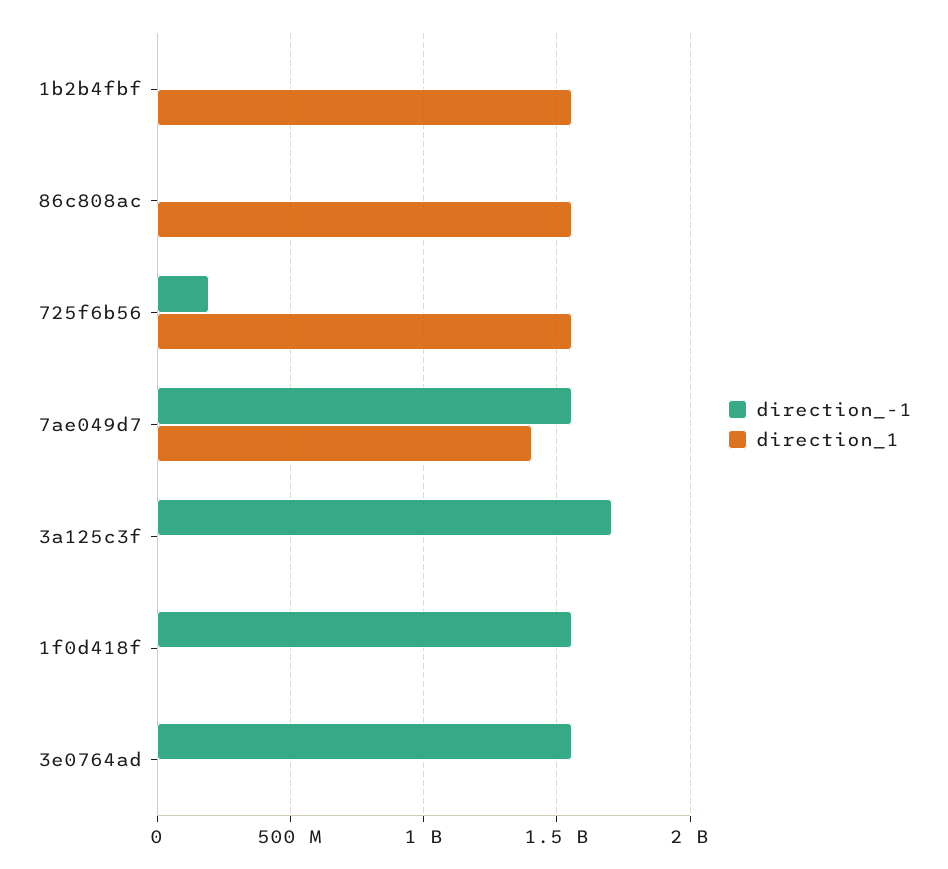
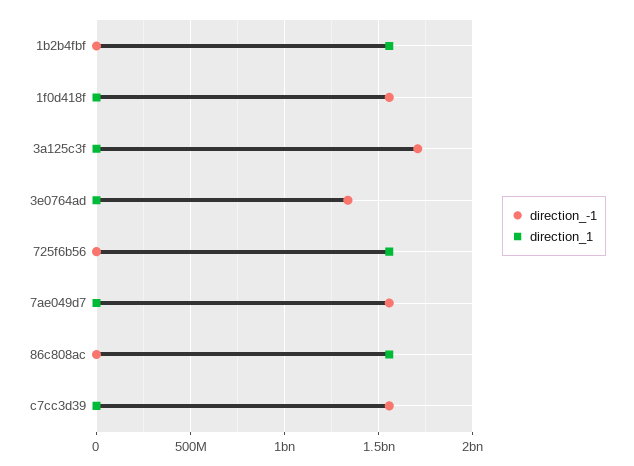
  {
    "direction_-1": {
      "1b2b4fbf": 0,
      "86c808ac": 0,
-     "725f6b56": 200000000,
+     "725f6b56": 0,
      "7ae049d7": 1550000000,
      "3a125c3f": 1700000000,
      "1f0d418f": 1550000000,
-     "3e0764ad": 1550000000
+     "3e0764ad": 1350000000,
+     "c7cc3d39": 1550000000
    },
    "direction_1": {
      "1b2b4fbf": 1550000000,
      "86c808ac": 1550000000,
      "725f6b56": 1550000000,
-     "7ae049d7": 1400000000,
+     "7ae049d7": 0,
      "3a125c3f": 0,
      "1f0d418f": 0,
-     "3e0764ad": 0
+     "3e0764ad": 0,
+     "c7cc3d39": 0
    }
  }

